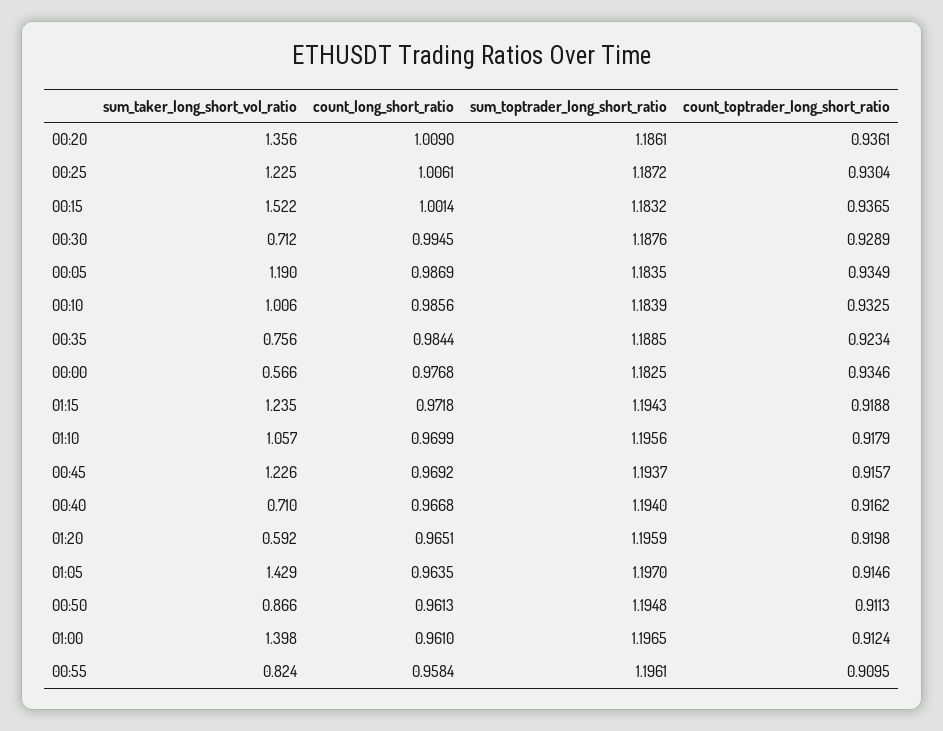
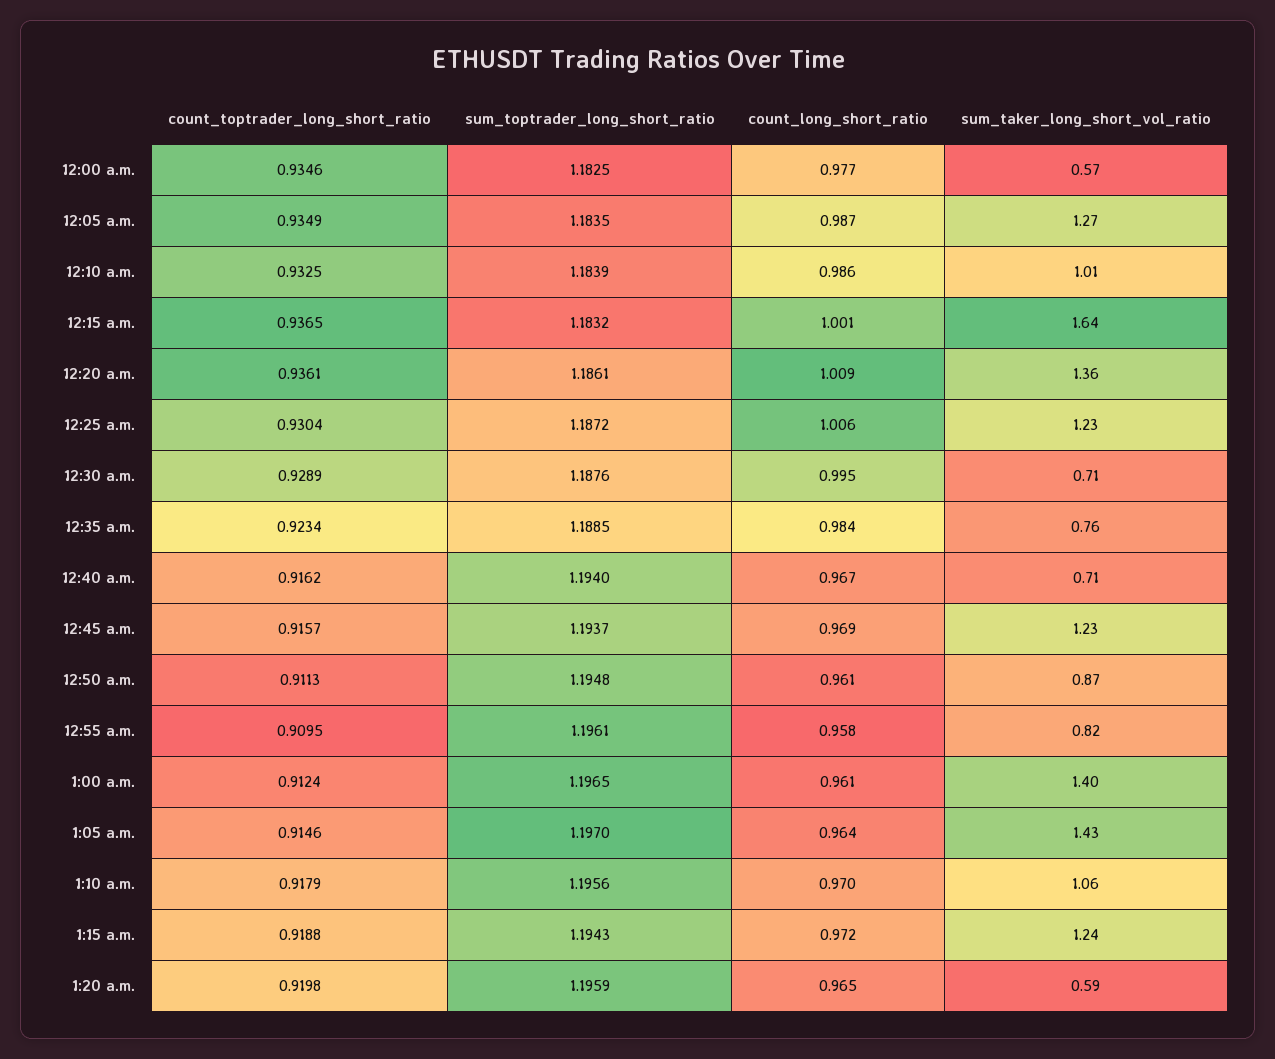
  {
    "sum_taker_long_short_vol_ratio": {
      "00:20": 1.356,
      "00:25": 1.225,
-     "00:15": 1.522,
+     "00:15": 1.64,
      "00:30": 0.712,
-     "00:05": 1.19,
+     "00:05": 1.27,
      "00:10": 1.006,
      "00:35": 0.756,
      "00:00": 0.566,
      "01:15": 1.235,
      "01:10": 1.057,
      "00:45": 1.226,
      "00:40": 0.71,
      "01:20": 0.592,
      "01:05": 1.429,
      "00:50": 0.866,
      "01:00": 1.398,
      "00:55": 0.824
    },
    "count_long_short_ratio": {
      "00:20": 1.009,
      "00:25": 1.0061,
      "00:15": 1.0014,
      "00:30": 0.9945,
      "00:05": 0.9869,
      "00:10": 0.9856,
      "00:35": 0.9844,
      "00:00": 0.9768,
      "01:15": 0.9718,
      "01:10": 0.9699,
      "00:45": 0.9692,
      "00:40": 0.9668,
      "01:20": 0.9651,
      "01:05": 0.9635,
      "00:50": 0.9613,
      "01:00": 0.961,
      "00:55": 0.9584
    },
    "sum_toptrader_long_short_ratio": {
      "00:20": 1.1861,
      "00:25": 1.1872,
      "00:15": 1.1832,
      "00:30": 1.1876,
      "00:05": 1.1835,
      "00:10": 1.1839,
      "00:35": 1.1885,
      "00:00": 1.1825,
      "01:15": 1.1943,
      "01:10": 1.1956,
      "00:45": 1.1937,
      "00:40": 1.194,
      "01:20": 1.1959,
      "01:05": 1.197,
      "00:50": 1.1948,
      "01:00": 1.1965,
      "00:55": 1.1961
    },
    "count_toptrader_long_short_ratio": {
      "00:20": 0.9361,
      "00:25": 0.9304,
      "00:15": 0.9365,
      "00:30": 0.9289,
      "00:05": 0.9349,
      "00:10": 0.9325,
      "00:35": 0.9234,
      "00:00": 0.9346,
      "01:15": 0.9188,
      "01:10": 0.9179,
      "00:45": 0.9157,
      "00:40": 0.9162,
      "01:20": 0.9198,
      "01:05": 0.9146,
      "00:50": 0.9113,
      "01:00": 0.9124,
      "00:55": 0.9095
    }
  }

